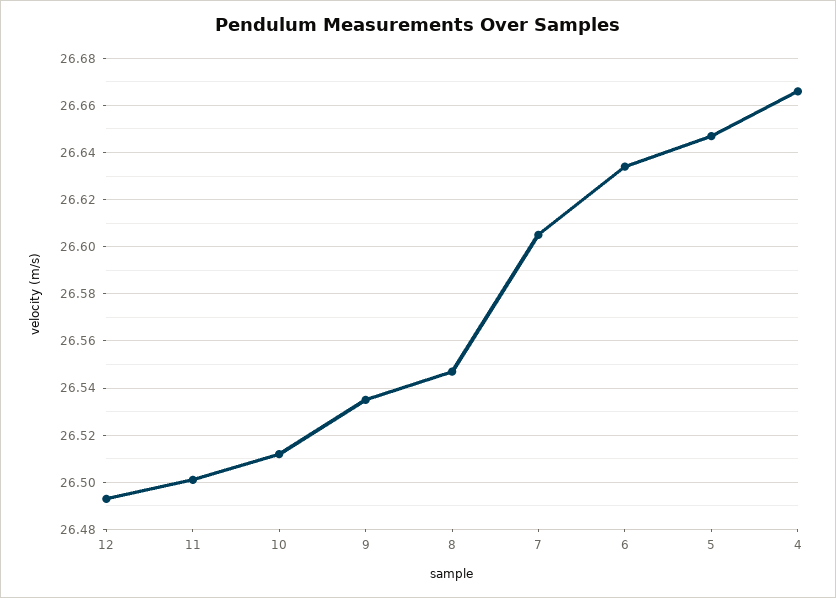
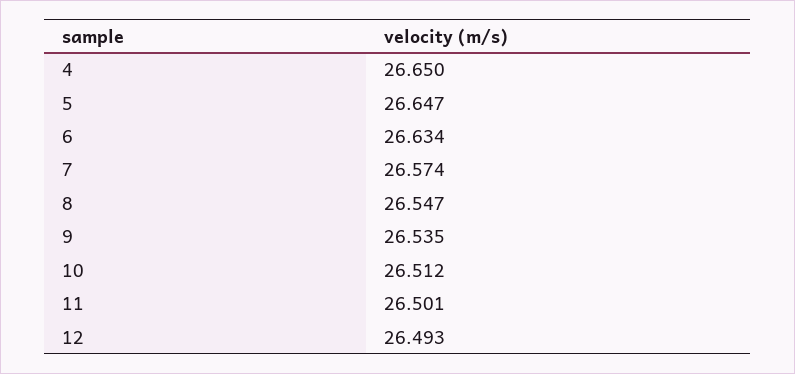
  {
    "12": 26.493,
    "11": 26.501,
    "10": 26.512,
    "9": 26.535,
    "8": 26.547,
-   "7": 26.605,
+   "7": 26.574,
    "6": 26.634,
    "5": 26.647,
-   "4": 26.665
+   "4": 26.65
  }

